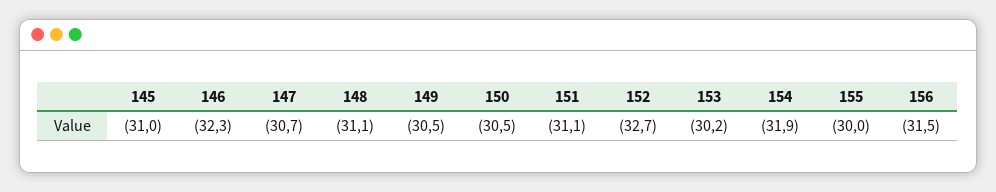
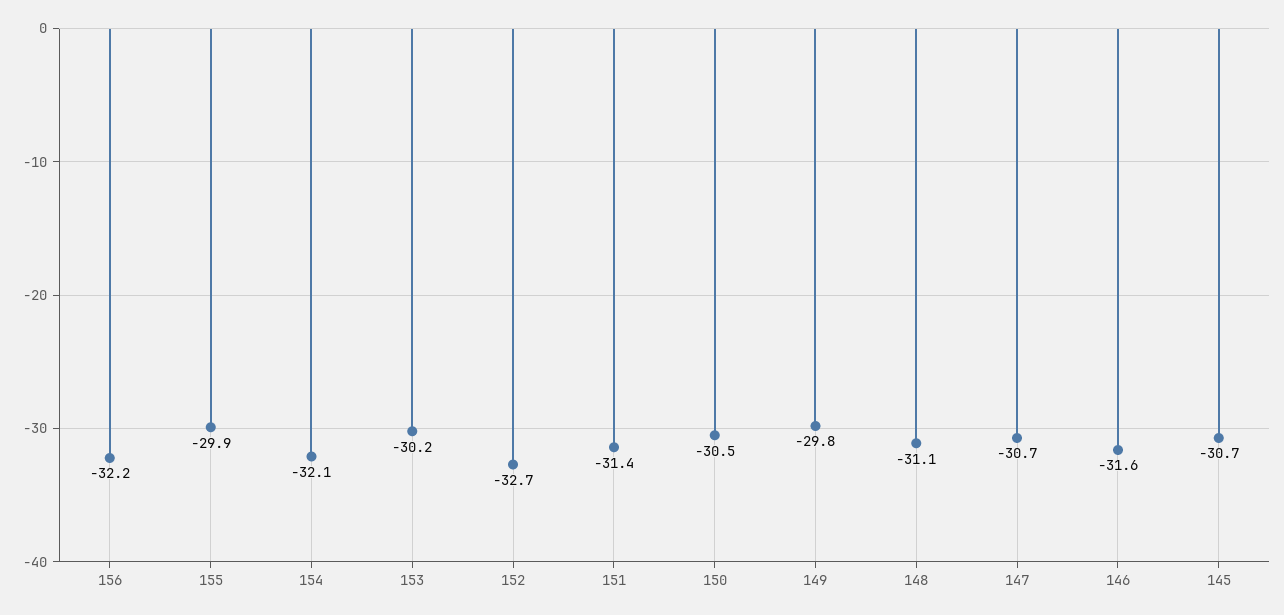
  {
-   "145": -31,
+   "145": -30.7,
-   "146": -32.3,
+   "146": -31.6,
    "147": -30.7,
    "148": -31.1,
-   "149": -30.5,
+   "149": -29.8,
    "150": -30.5,
-   "151": -31.1,
+   "151": -31.4,
    "152": -32.7,
    "153": -30.2,
-   "154": -31.9,
+   "154": -32.1,
-   "155": -30,
+   "155": -29.9,
-   "156": -31.5
+   "156": -32.2
  }

